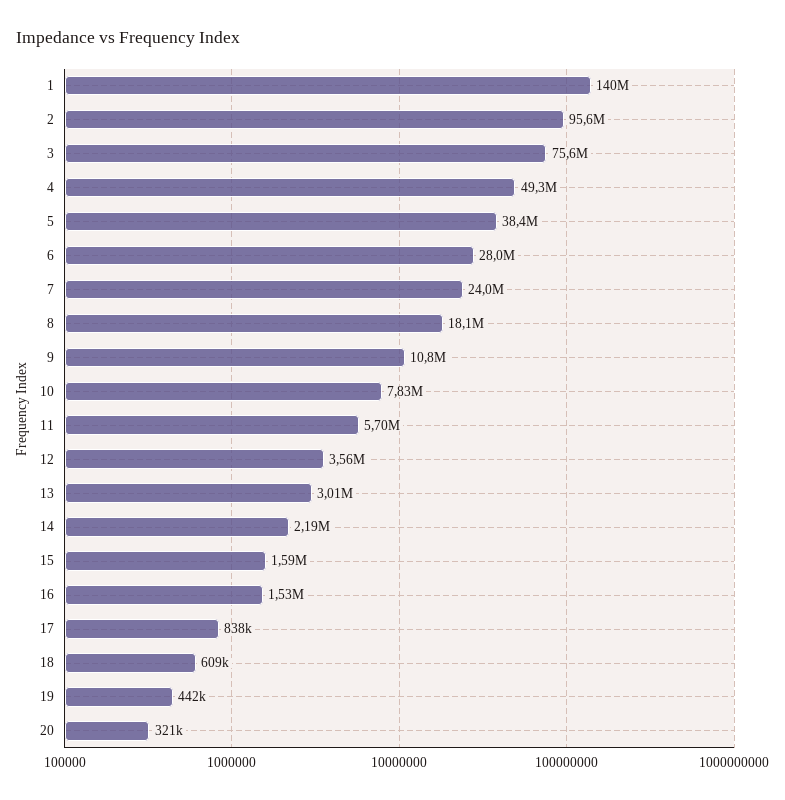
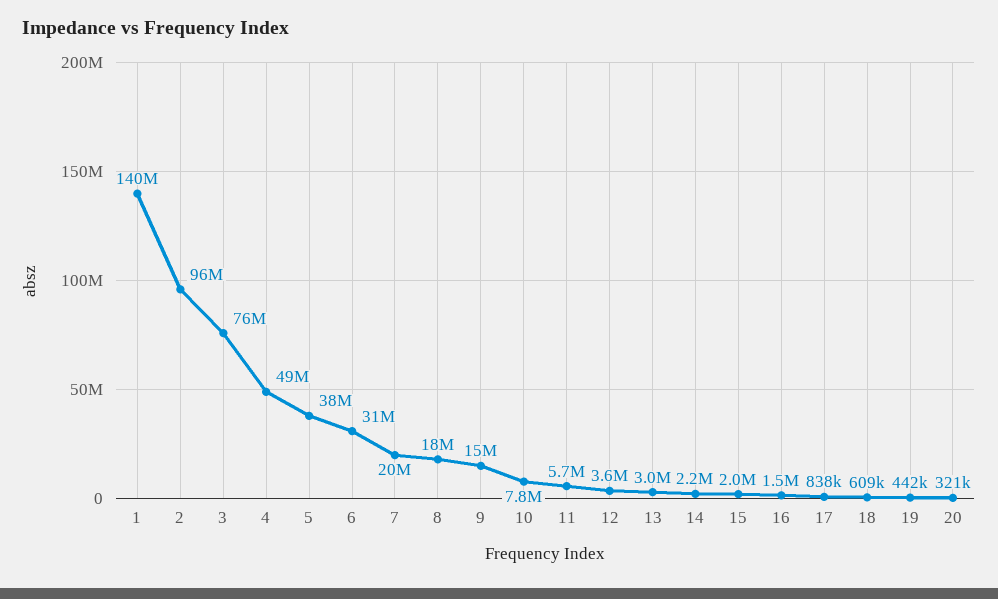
  {
    "1": 140000000,
    "2": 95600000,
    "3": 75600000,
    "4": 49300000,
    "5": 38400000,
-   "6": 28000000,
+   "6": 31000000,
-   "7": 24000000,
+   "7": 20000000,
    "8": 18100000,
-   "9": 10800000,
+   "9": 15000000,
    "10": 7830000,
    "11": 5700000,
    "12": 3560000,
    "13": 3010000,
    "14": 2190000,
-   "15": 1590000,
+   "15": 2000000,
    "16": 1530000,
    "17": 838000,
    "18": 609000,
    "19": 442000,
    "20": 321000
  }

